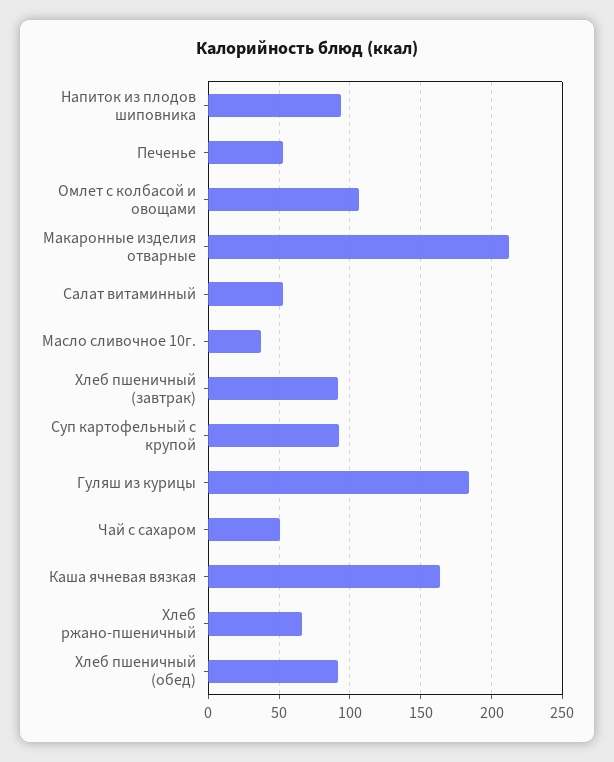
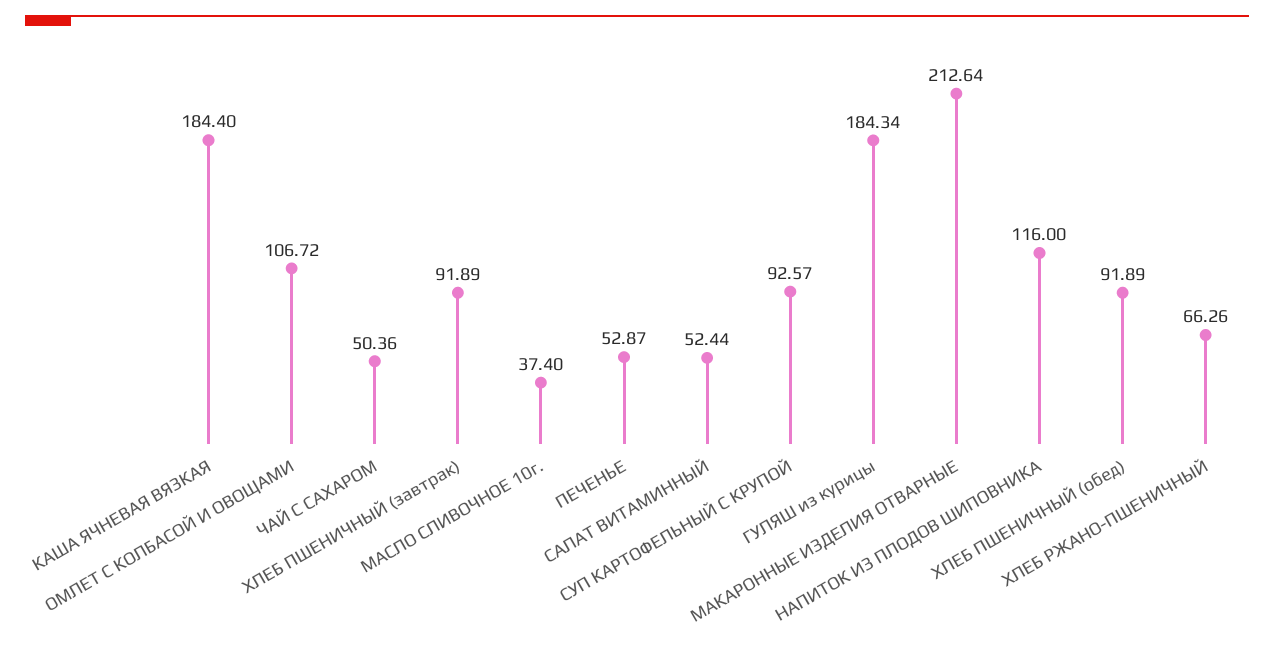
  {
-   "Напиток из плодов шиповника": 95,
+   "Напиток из плодов шиповника": 116,
    "Печенье": 52.87,
    "Омлет с колбасой и овощами": 106.72,
    "Макаронные изделия отварные": 212.64,
    "Салат витаминный": 52.44,
    "Масло сливочное 10г.": 37.4,
    "Хлеб пшеничный (завтрак)": 91.89,
    "Суп картофельный с крупой": 92.57,
    "Гуляш из курицы": 184.34,
    "Чай с сахаром": 50.36,
-   "Каша ячневая вязкая": 165,
+   "Каша ячневая вязкая": 184.4,
    "Хлеб ржано-пшеничный": 66.26,
    "Хлеб пшеничный (обед)": 91.89
  }

